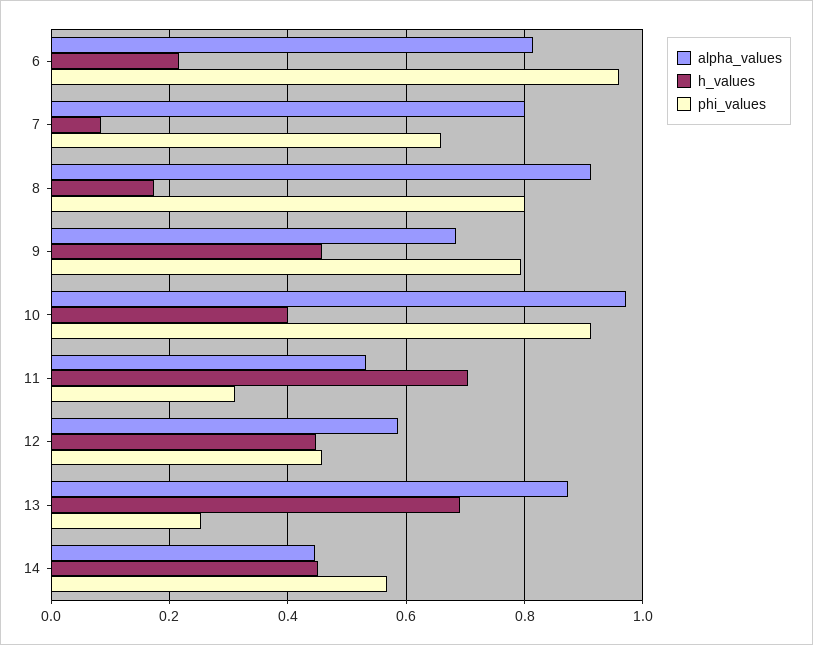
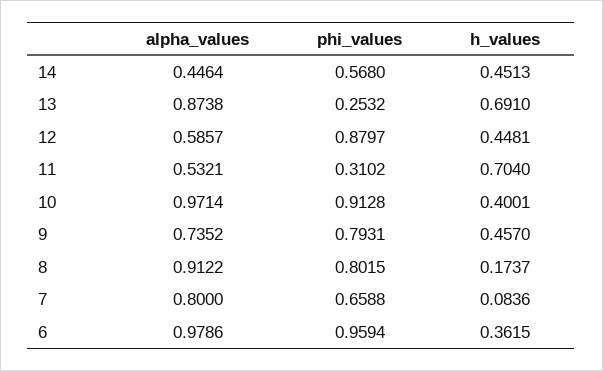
  {
    "alpha_values": {
-     "6": 0.82,
+     "6": 0.9786,
      "7": 0.8,
      "8": 0.9122,
-     "9": 0.68,
+     "9": 0.7352,
      "10": 0.9714,
      "11": 0.5321,
      "12": 0.5857,
      "13": 0.8738,
      "14": 0.4464
    },
    "h_values": {
-     "6": 0.22,
+     "6": 0.3615,
      "7": 0.0836,
      "8": 0.1737,
      "9": 0.457,
      "10": 0.4001,
      "11": 0.704,
      "12": 0.4481,
      "13": 0.691,
      "14": 0.4513
    },
    "phi_values": {
      "6": 0.9594,
      "7": 0.6588,
      "8": 0.8015,
      "9": 0.7931,
      "10": 0.9128,
      "11": 0.3102,
-     "12": 0.46,
+     "12": 0.8797,
      "13": 0.2532,
      "14": 0.568
    }
  }

